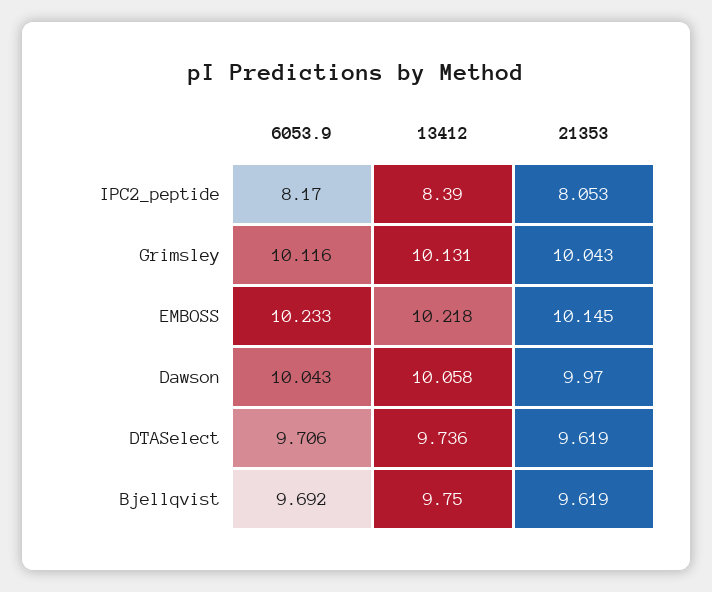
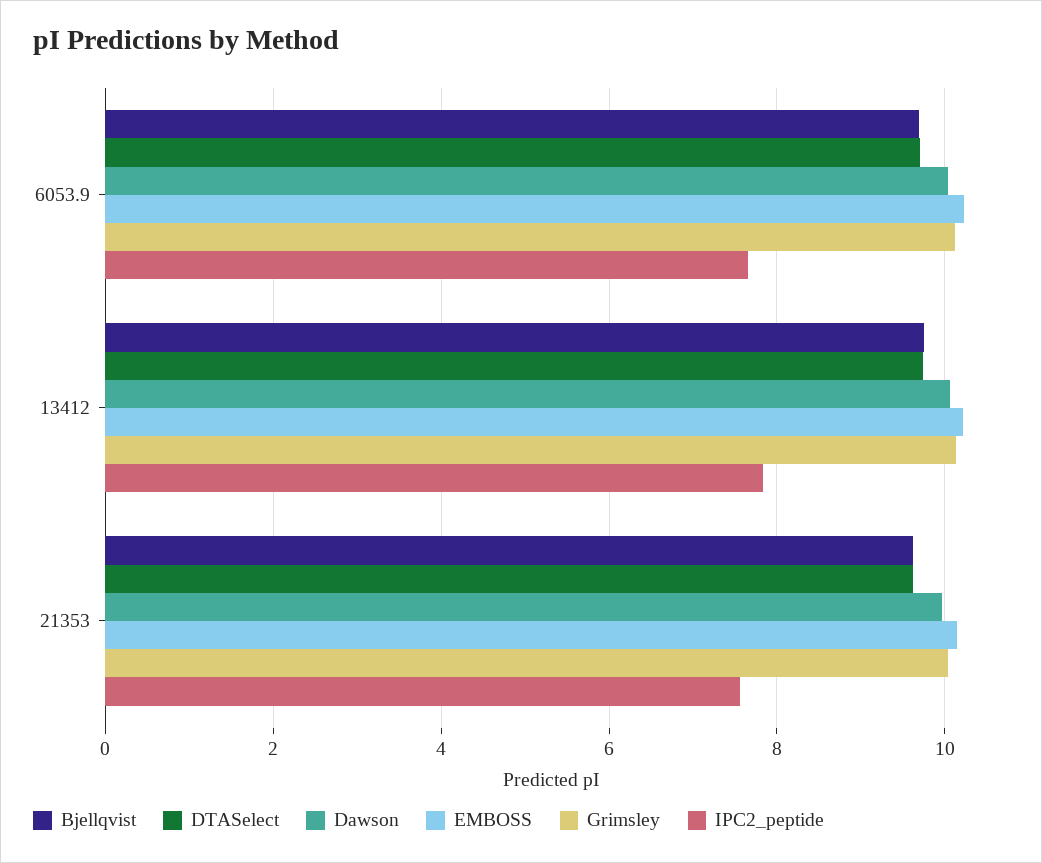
  {
    "IPC2_peptide": {
-     "6053.9": 8.17,
+     "6053.9": 7.6,
-     "13412": 8.39,
+     "13412": 7.8,
-     "21353": 8.053
+     "21353": 7.6
    },
    "Grimsley": {
      "6053.9": 10.116,
      "13412": 10.131,
      "21353": 10.043
    },
    "EMBOSS": {
      "6053.9": 10.233,
      "13412": 10.218,
      "21353": 10.145
    },
    "Dawson": {
      "6053.9": 10.043,
      "13412": 10.058,
      "21353": 9.97
    },
    "DTASelect": {
      "6053.9": 9.706,
      "13412": 9.736,
      "21353": 9.619
    },
    "Bjellqvist": {
      "6053.9": 9.692,
      "13412": 9.75,
      "21353": 9.619
    }
  }

